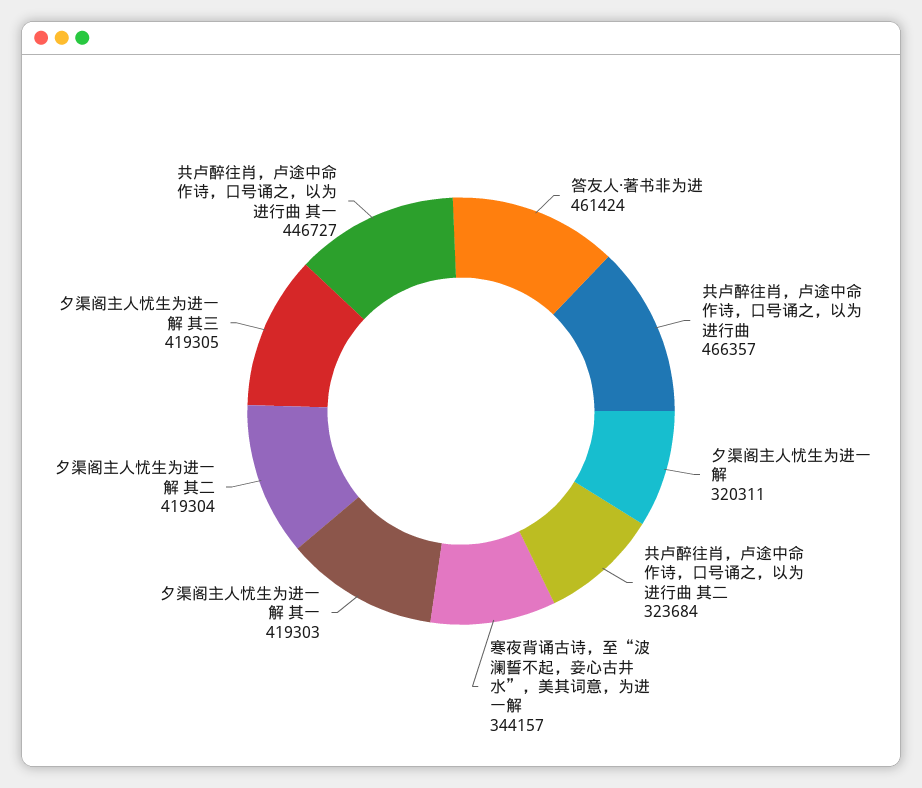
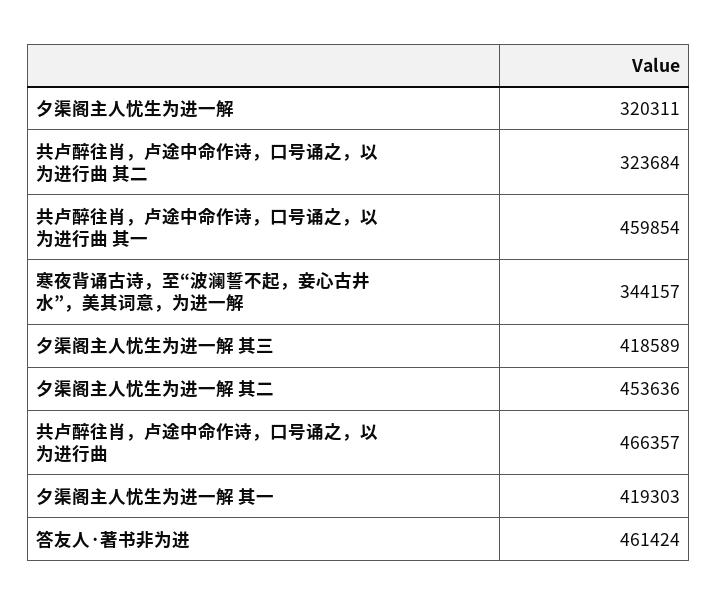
  {
    "答友人·著书非为进": 461424,
    "共卢醉往肖，卢途中命作诗，口号诵之，以为进行曲": 466357,
    "夕渠阁主人忧生为进一解": 320311,
    "共卢醉往肖，卢途中命作诗，口号诵之，以为进行曲 其二": 323684,
    "寒夜背诵古诗，至“波澜誓不起，妾心古井水”，美其词意，为进一解": 344157,
    "夕渠阁主人忧生为进一解 其一": 419303,
-   "夕渠阁主人忧生为进一解 其二": 419304,
+   "夕渠阁主人忧生为进一解 其二": 453636,
-   "夕渠阁主人忧生为进一解 其三": 419305,
+   "夕渠阁主人忧生为进一解 其三": 418589,
-   "共卢醉往肖，卢途中命作诗，口号诵之，以为进行曲 其一": 446727
+   "共卢醉往肖，卢途中命作诗，口号诵之，以为进行曲 其一": 459854
  }

